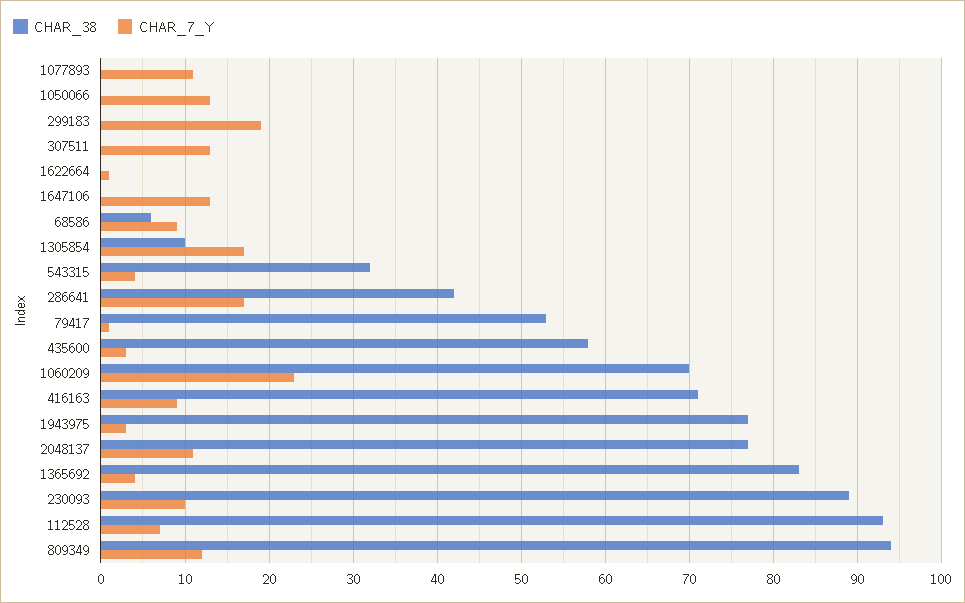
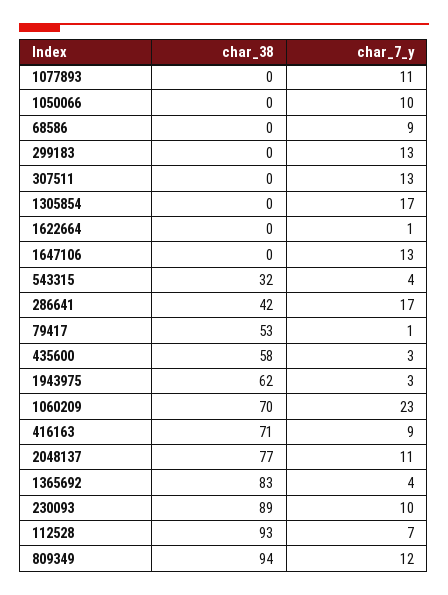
  {
    "CHAR_38": {
      "1077893": 0,
      "1050066": 0,
      "299183": 0,
      "307511": 0,
      "1622664": 0,
      "1647106": 0,
-     "68586": 6,
+     "68586": 0,
-     "1305854": 10,
+     "1305854": 0,
      "543315": 32,
      "286641": 42,
      "79417": 53,
      "435600": 58,
      "1060209": 70,
      "416163": 71,
-     "1943975": 77,
+     "1943975": 62,
      "2048137": 77,
      "1365692": 83,
      "230093": 89,
      "112528": 93,
      "809349": 94
    },
    "CHAR_7_Y": {
      "1077893": 11,
-     "1050066": 13,
+     "1050066": 10,
-     "299183": 19,
+     "299183": 13,
      "307511": 13,
      "1622664": 1,
      "1647106": 13,
      "68586": 9,
      "1305854": 17,
      "543315": 4,
      "286641": 17,
      "79417": 1,
      "435600": 3,
      "1060209": 23,
      "416163": 9,
      "1943975": 3,
      "2048137": 11,
      "1365692": 4,
      "230093": 10,
      "112528": 7,
      "809349": 12
    }
  }

